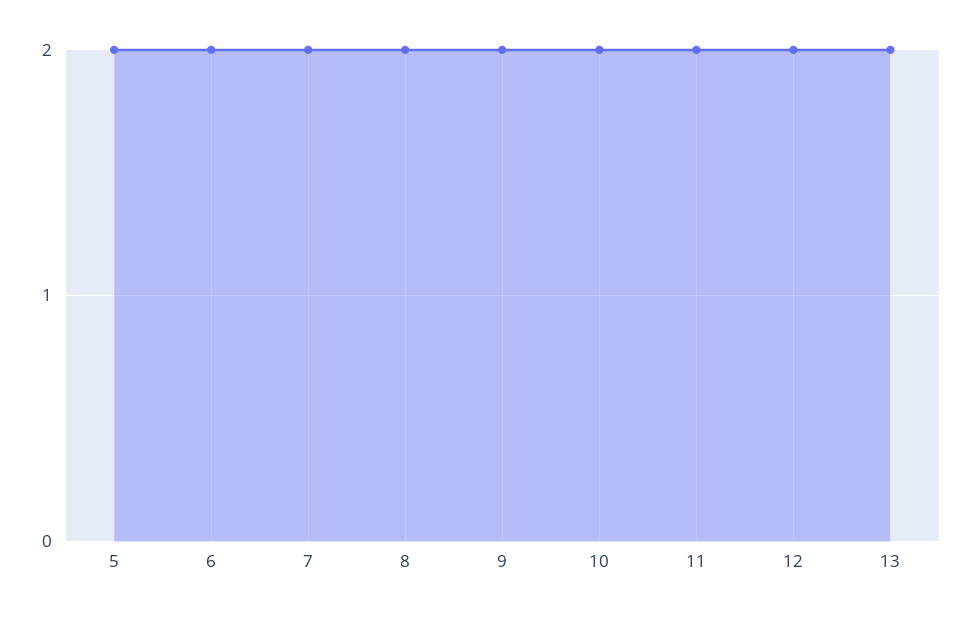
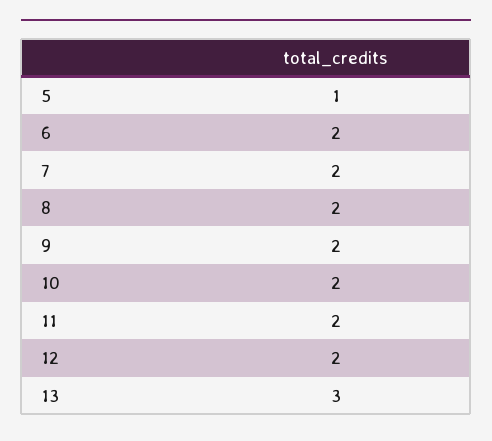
  {
-   "5": 2,
+   "5": 1,
    "6": 2,
    "7": 2,
    "8": 2,
    "9": 2,
    "10": 2,
    "11": 2,
    "12": 2,
-   "13": 2
+   "13": 3
  }

